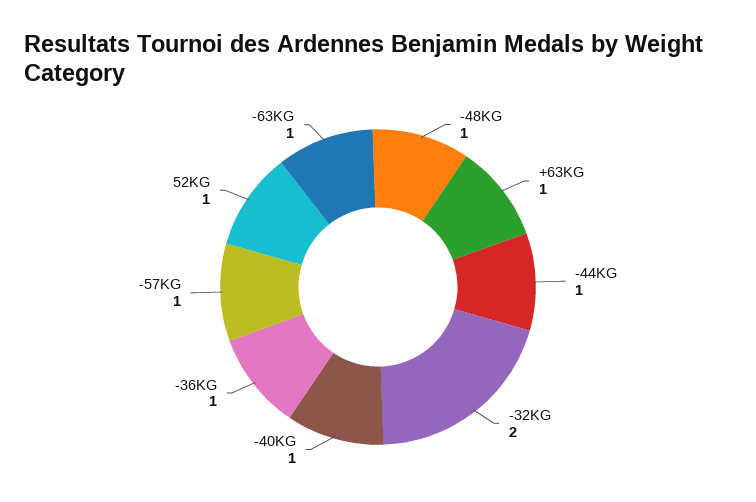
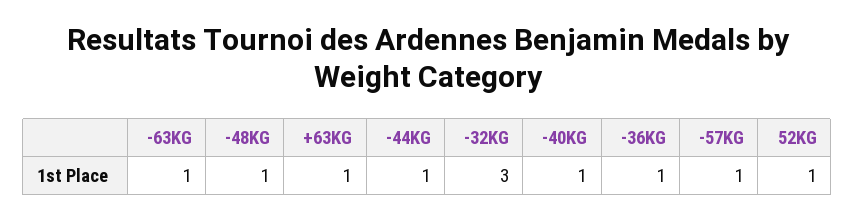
  {
    "-48KG": 1,
    "+63KG": 1,
    "-44KG": 1,
-   "-32KG": 2,
+   "-32KG": 3,
    "-40KG": 1,
    "-36KG": 1,
    "-57KG": 1,
    "52KG": 1,
    "-63KG": 1
  }

